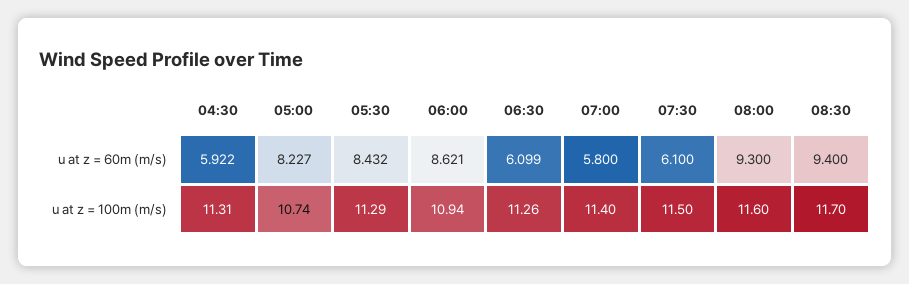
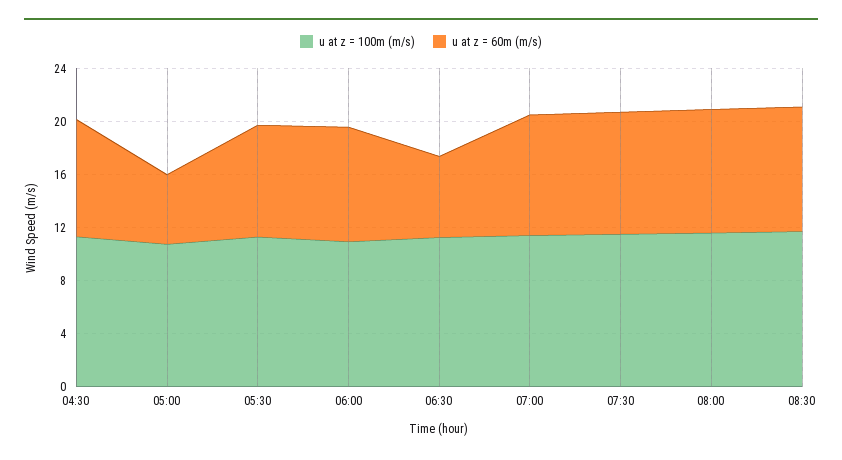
  {
    "u at z = 60m (m/s)": {
-     "04:30": 5.922,
+     "04:30": 9,
-     "05:00": 8.227,
+     "05:00": 5,
      "05:30": 8.432,
      "06:00": 8.621,
      "06:30": 6.099,
-     "07:00": 5.8,
+     "07:00": 9,
-     "07:30": 6.1,
+     "07:30": 9,
      "08:00": 9.3,
      "08:30": 9.4
    },
    "u at z = 100m (m/s)": {
      "04:30": 11.31,
      "05:00": 10.74,
      "05:30": 11.29,
      "06:00": 10.94,
      "06:30": 11.26,
      "07:00": 11.4,
      "07:30": 11.5,
      "08:00": 11.6,
      "08:30": 11.7
    }
  }

